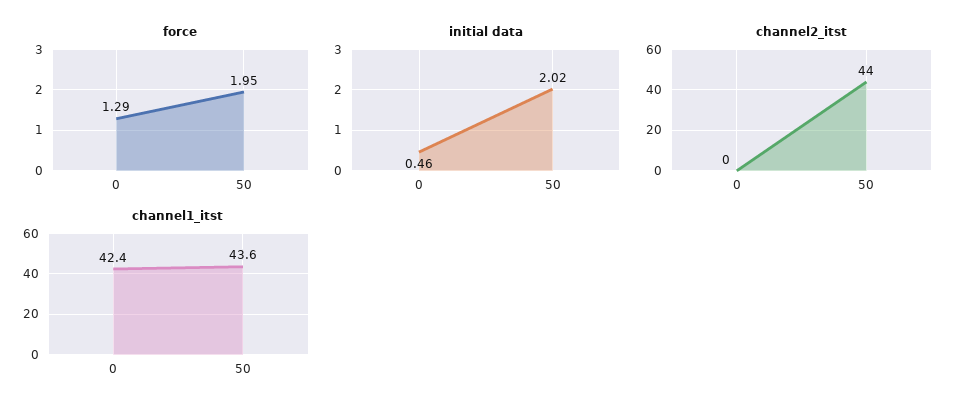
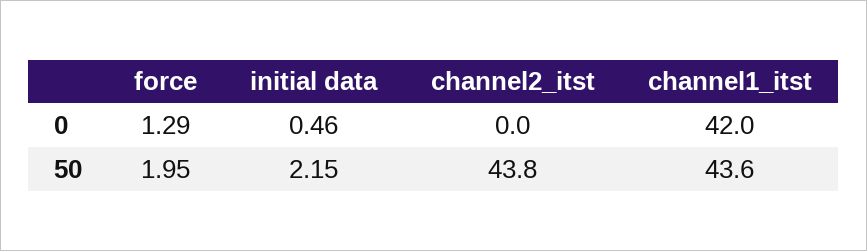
  {
    "force": {
      "0": 1.29,
      "50": 1.95
    },
    "initial data": {
      "0": 0.46,
-     "50": 2.02
+     "50": 2.15
    },
    "channel2_itst": {
      "0": 0,
      "50": 43.8
    },
    "channel1_itst": {
-     "0": 42.4,
+     "0": 42,
      "50": 43.6
    }
  }

